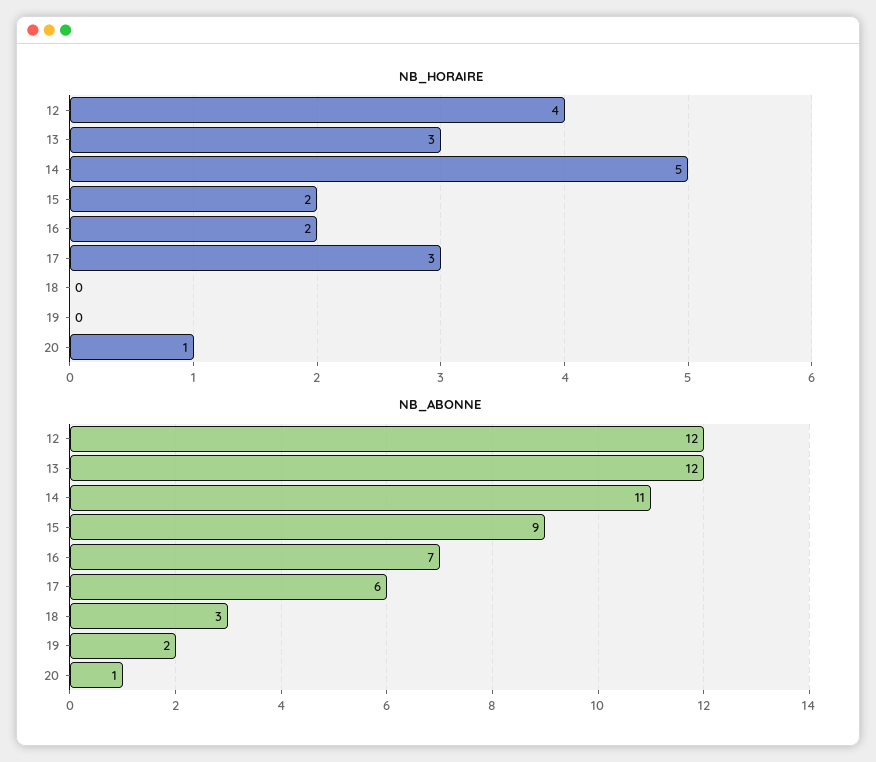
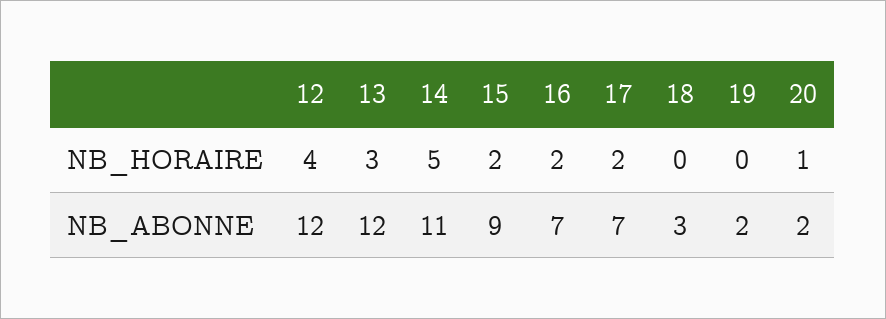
  {
    "NB_HORAIRE": {
      "12": 4,
      "13": 3,
      "14": 5,
      "15": 2,
      "16": 2,
-     "17": 3,
+     "17": 2,
      "18": 0,
      "19": 0,
      "20": 1
    },
    "NB_ABONNE": {
      "12": 12,
      "13": 12,
      "14": 11,
      "15": 9,
      "16": 7,
-     "17": 6,
+     "17": 7,
      "18": 3,
      "19": 2,
-     "20": 1
+     "20": 2
    }
  }

